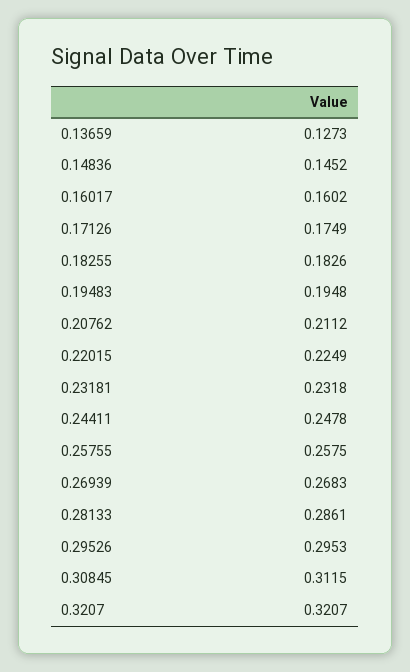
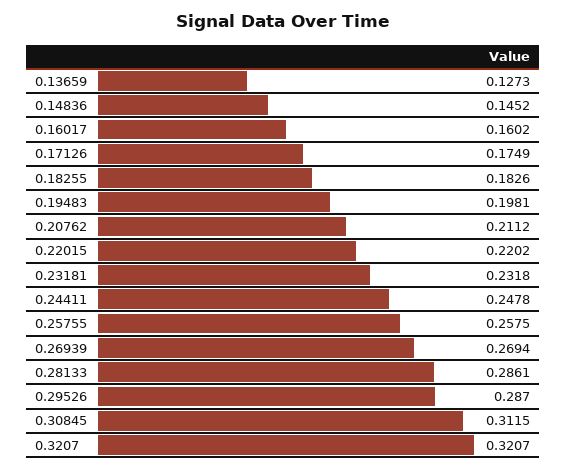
  {
    "0.13659": 0.1273,
    "0.14836": 0.1452,
    "0.16017": 0.1602,
    "0.17126": 0.1749,
    "0.18255": 0.1826,
-   "0.19483": 0.1948,
+   "0.19483": 0.1981,
    "0.20762": 0.2112,
-   "0.22015": 0.2249,
+   "0.22015": 0.2202,
    "0.23181": 0.2318,
    "0.24411": 0.2478,
    "0.25755": 0.2575,
-   "0.26939": 0.2683,
+   "0.26939": 0.2694,
    "0.28133": 0.2861,
-   "0.29526": 0.2953,
+   "0.29526": 0.287,
    "0.30845": 0.3115,
    "0.3207": 0.3207
  }

